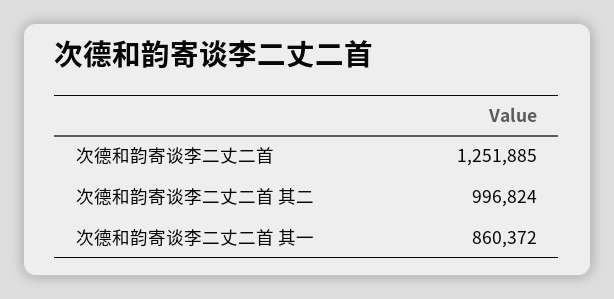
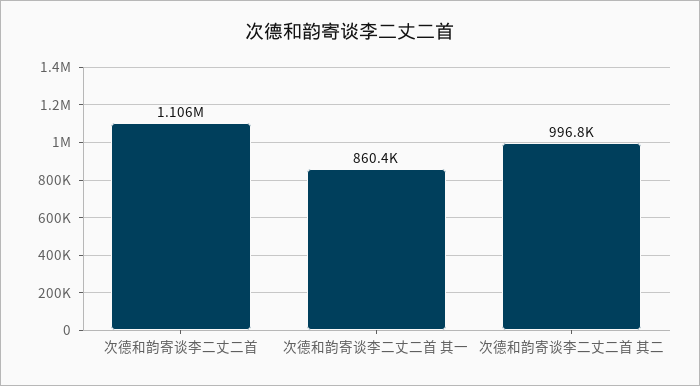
  {
-   "次德和韵寄谈李二丈二首": 1251885,
+   "次德和韵寄谈李二丈二首": 1106000,
    "次德和韵寄谈李二丈二首 其二": 996824,
    "次德和韵寄谈李二丈二首 其一": 860372
  }

